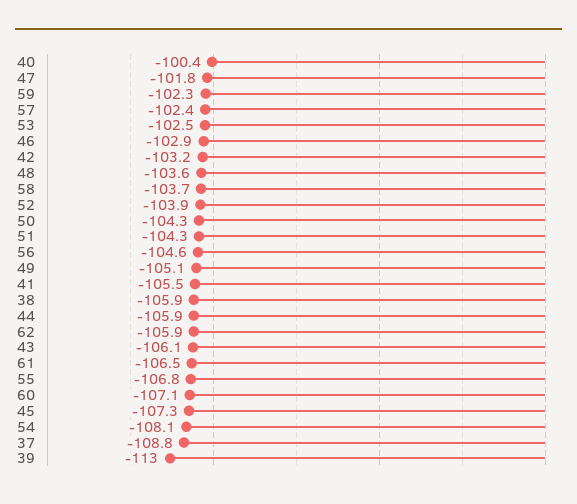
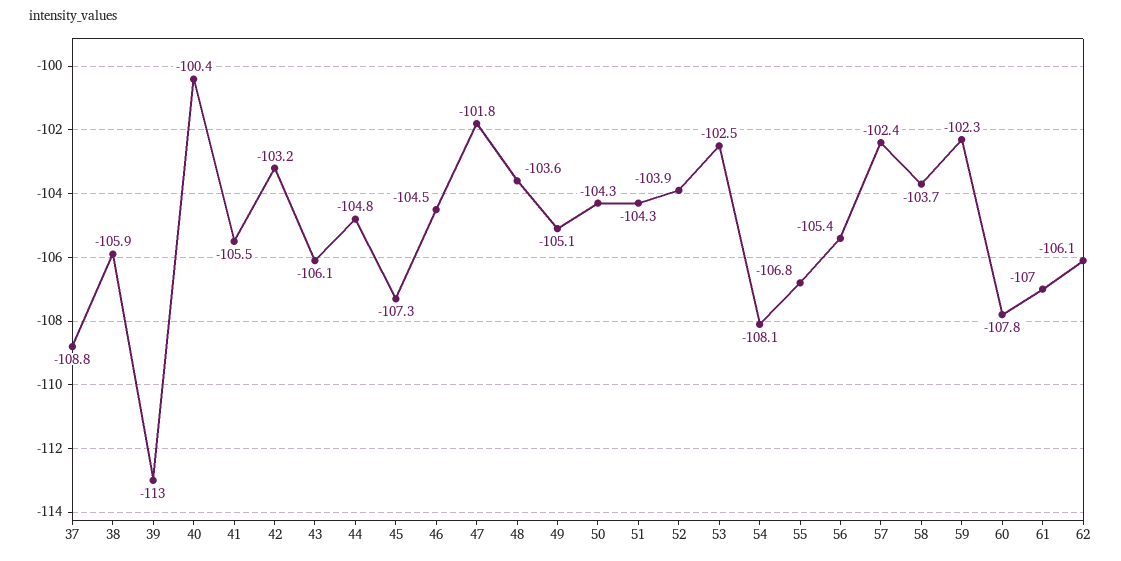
  {
    "40": -100.4,
    "47": -101.8,
    "59": -102.3,
    "57": -102.4,
    "53": -102.5,
-   "46": -102.9,
+   "46": -104.5,
    "42": -103.2,
    "48": -103.6,
    "58": -103.7,
    "52": -103.9,
    "50": -104.3,
    "51": -104.3,
-   "56": -104.6,
+   "56": -105.4,
    "49": -105.1,
    "41": -105.5,
    "38": -105.9,
-   "44": -105.9,
+   "44": -104.8,
-   "62": -105.9,
+   "62": -106.1,
    "43": -106.1,
-   "61": -106.5,
+   "61": -107,
    "55": -106.8,
-   "60": -107.1,
+   "60": -107.8,
    "45": -107.3,
    "54": -108.1,
    "37": -108.8,
    "39": -113
  }

